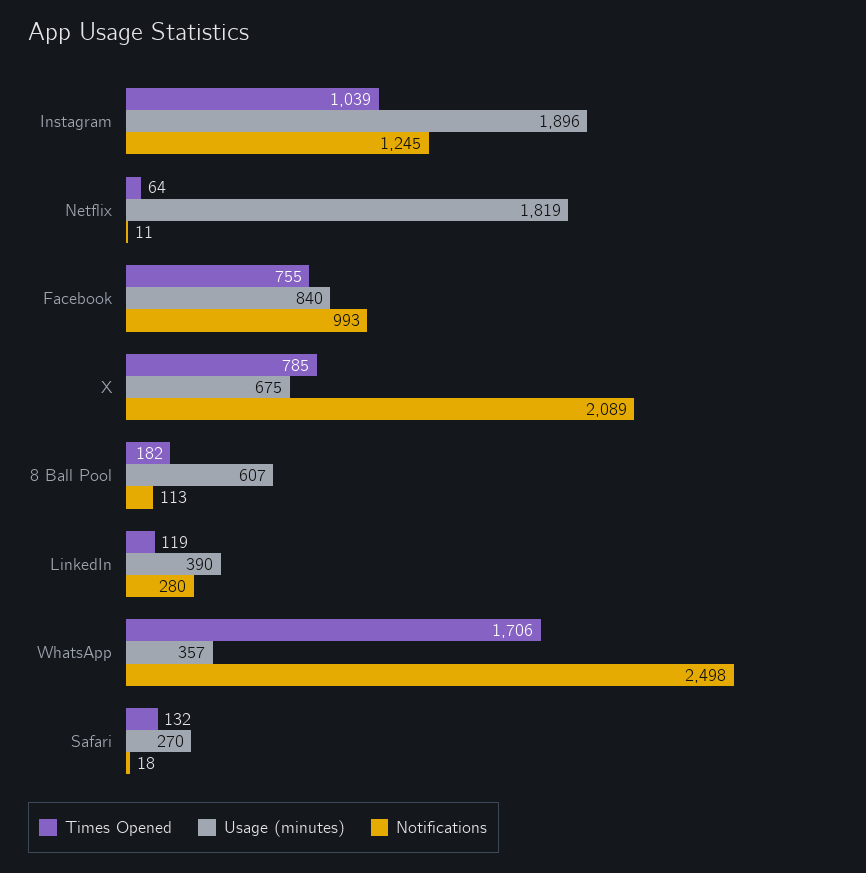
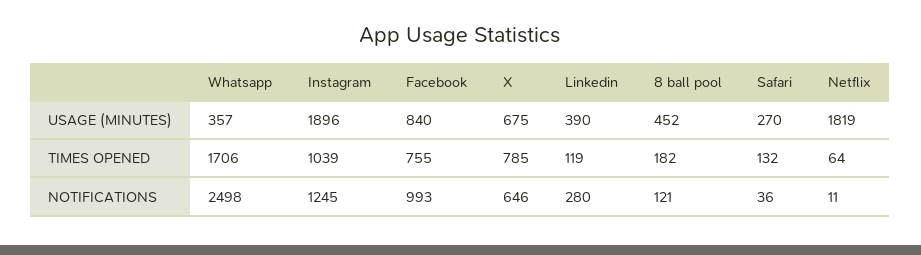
  {
    "Times Opened": {
      "Instagram": 1039,
      "Netflix": 64,
      "Facebook": 755,
      "X": 785,
      "8 Ball Pool": 182,
      "LinkedIn": 119,
      "WhatsApp": 1706,
      "Safari": 132
    },
    "Usage (minutes)": {
      "Instagram": 1896,
      "Netflix": 1819,
      "Facebook": 840,
      "X": 675,
-     "8 Ball Pool": 607,
+     "8 Ball Pool": 452,
      "LinkedIn": 390,
      "WhatsApp": 357,
      "Safari": 270
    },
    "Notifications": {
      "Instagram": 1245,
      "Netflix": 11,
      "Facebook": 993,
-     "X": 2089,
+     "X": 646,
-     "8 Ball Pool": 113,
+     "8 Ball Pool": 121,
      "LinkedIn": 280,
      "WhatsApp": 2498,
-     "Safari": 18
+     "Safari": 36
    }
  }

